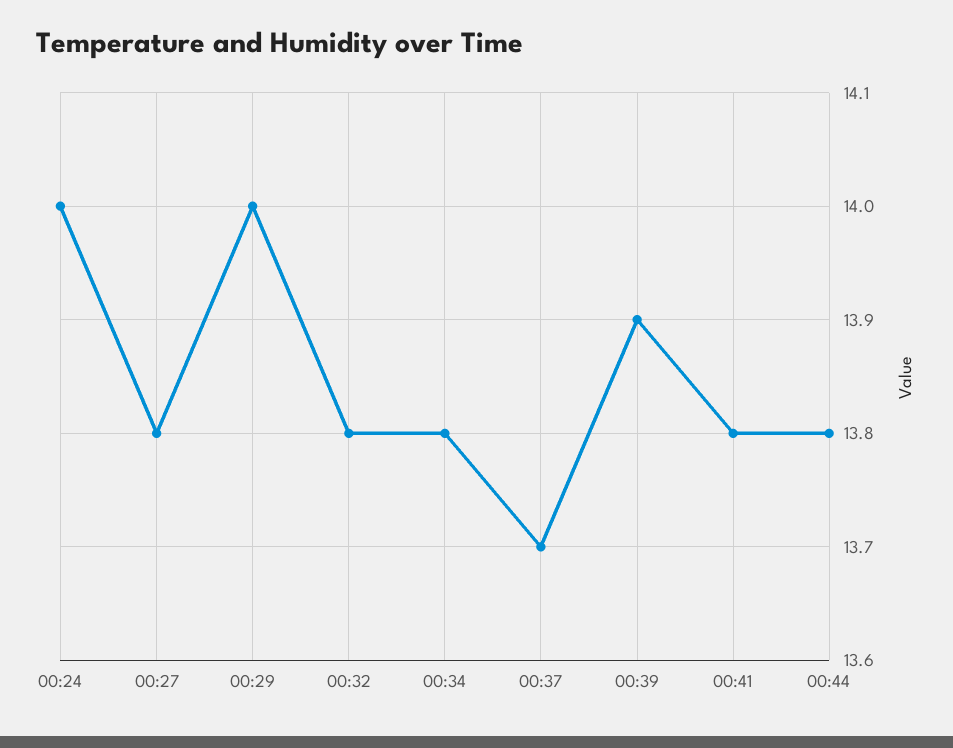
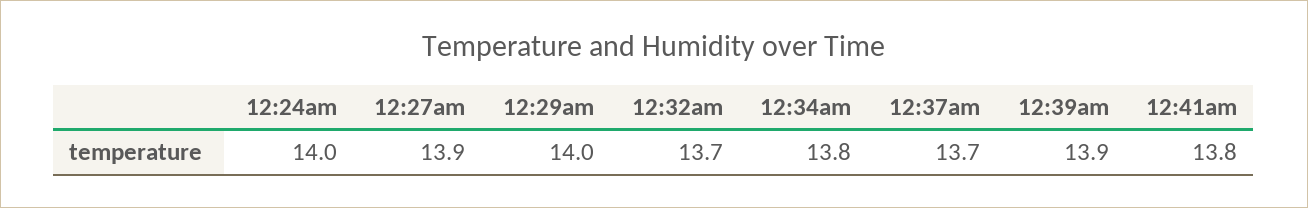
  {
    "00:24": 14,
-   "00:27": 13.8,
+   "00:27": 13.9,
    "00:29": 14,
-   "00:32": 13.8,
+   "00:32": 13.7,
    "00:34": 13.8,
    "00:37": 13.7,
    "00:39": 13.9,
-   "00:41": 13.8,
+   "00:41": 13.8
-   "00:44": 13.8
  }

